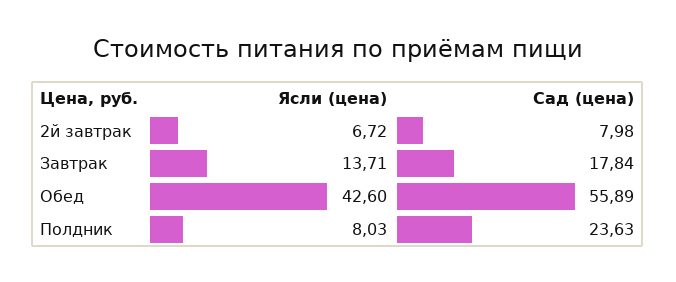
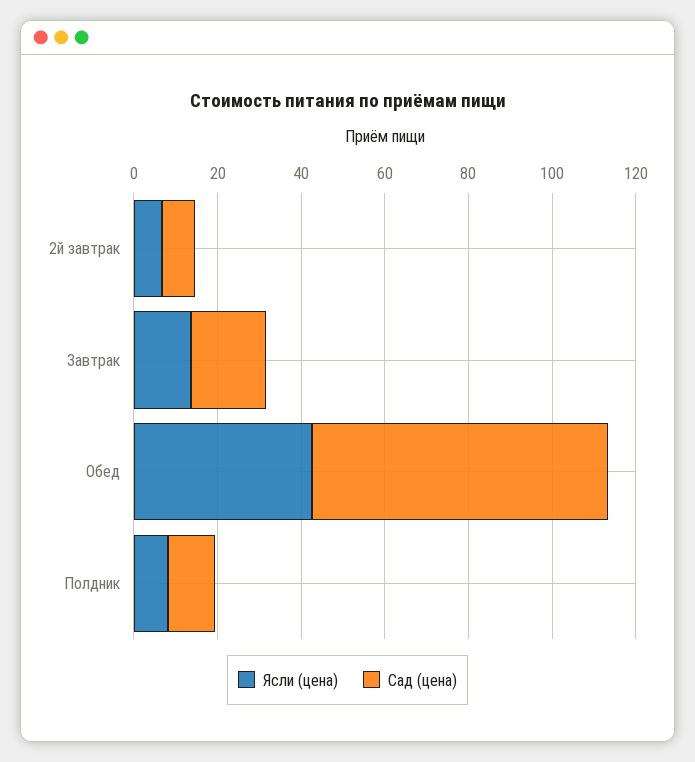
  {
    "Ясли (цена)": {
      "2й завтрак": 6.72,
      "Завтрак": 13.71,
      "Обед": 42.6,
      "Полдник": 8.03
    },
    "Сад (цена)": {
      "2й завтрак": 7.98,
      "Завтрак": 17.84,
-     "Обед": 55.89,
+     "Обед": 70,
-     "Полдник": 23.63
+     "Полдник": 10
    }
  }

